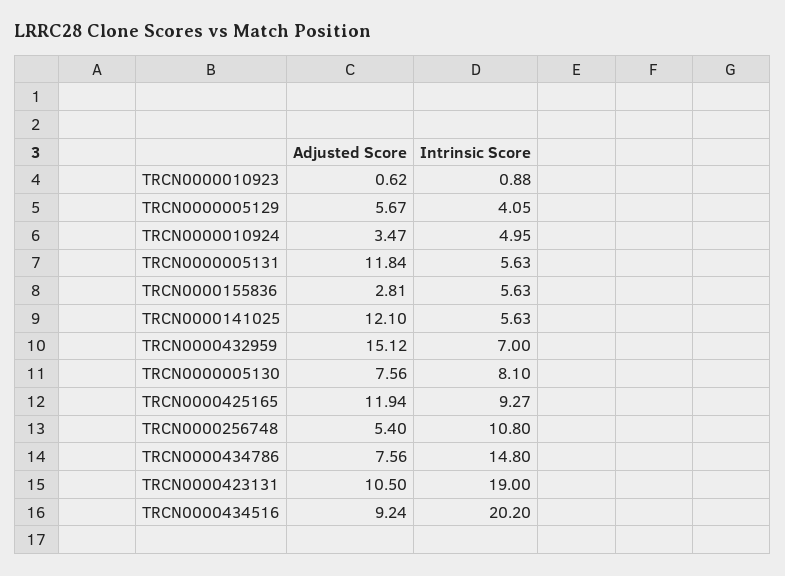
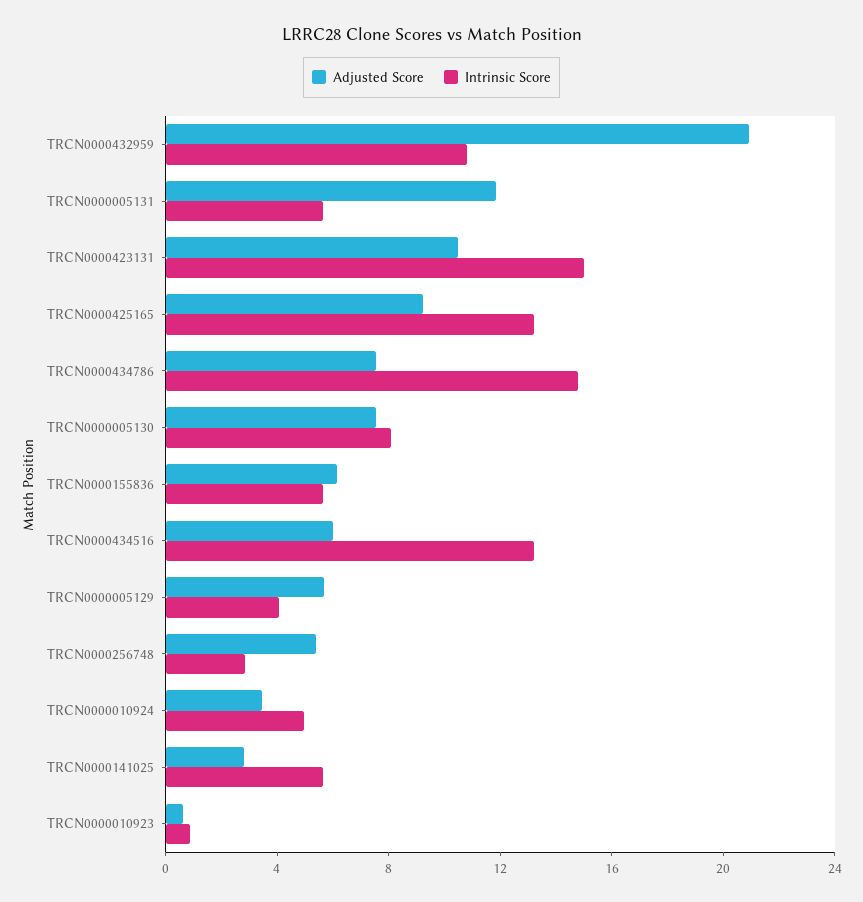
  {
    "Adjusted Score": {
      "TRCN0000010923": 0.62,
      "TRCN0000005129": 5.67,
      "TRCN0000010924": 3.47,
      "TRCN0000005131": 11.84,
-     "TRCN0000155836": 2.81,
+     "TRCN0000155836": 6,
-     "TRCN0000141025": 12.1,
+     "TRCN0000141025": 3,
-     "TRCN0000432959": 15.12,
+     "TRCN0000432959": 21,
      "TRCN0000005130": 7.56,
-     "TRCN0000425165": 11.94,
+     "TRCN0000425165": 9,
      "TRCN0000256748": 5.4,
      "TRCN0000434786": 7.56,
      "TRCN0000423131": 10.5,
-     "TRCN0000434516": 9.24
+     "TRCN0000434516": 6
    },
    "Intrinsic Score": {
      "TRCN0000010923": 0.88,
      "TRCN0000005129": 4.05,
      "TRCN0000010924": 4.95,
      "TRCN0000005131": 5.63,
      "TRCN0000155836": 5.63,
      "TRCN0000141025": 5.63,
-     "TRCN0000432959": 7,
+     "TRCN0000432959": 11,
      "TRCN0000005130": 8.1,
-     "TRCN0000425165": 9.27,
+     "TRCN0000425165": 13,
-     "TRCN0000256748": 10.8,
+     "TRCN0000256748": 3,
      "TRCN0000434786": 14.8,
-     "TRCN0000423131": 19,
+     "TRCN0000423131": 15,
-     "TRCN0000434516": 20.2
+     "TRCN0000434516": 13
    }
  }

